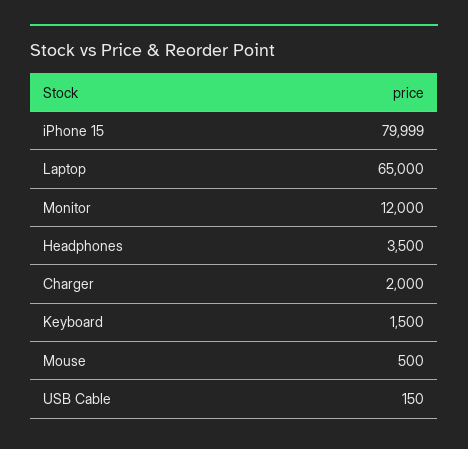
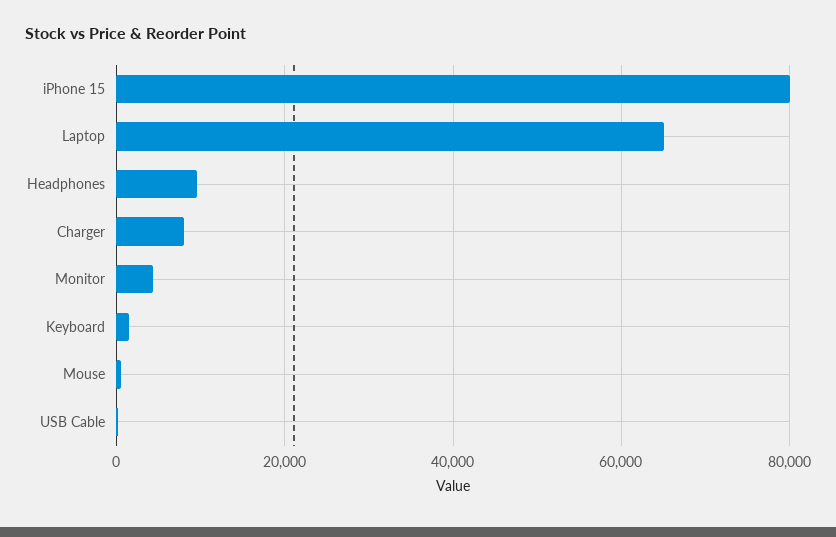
  {
    "iPhone 15": 79999,
    "Laptop": 65000,
-   "Monitor": 12000,
+   "Monitor": 4000,
-   "Headphones": 3500,
+   "Headphones": 10000,
-   "Charger": 2000,
+   "Charger": 8000,
    "Keyboard": 1500,
    "Mouse": 500,
    "USB Cable": 150
  }

